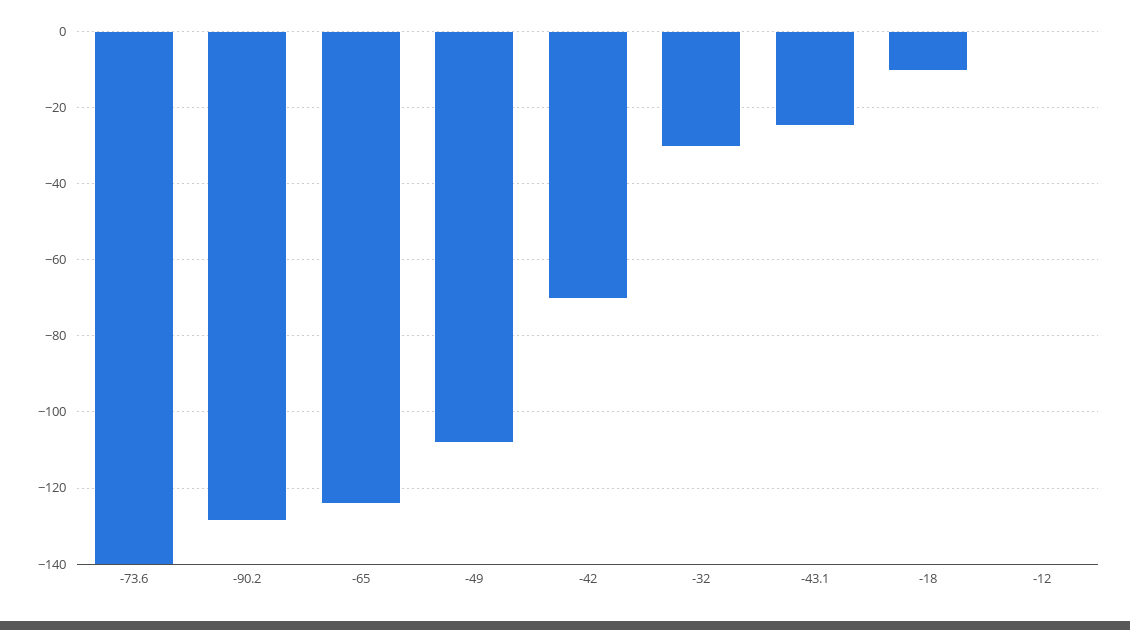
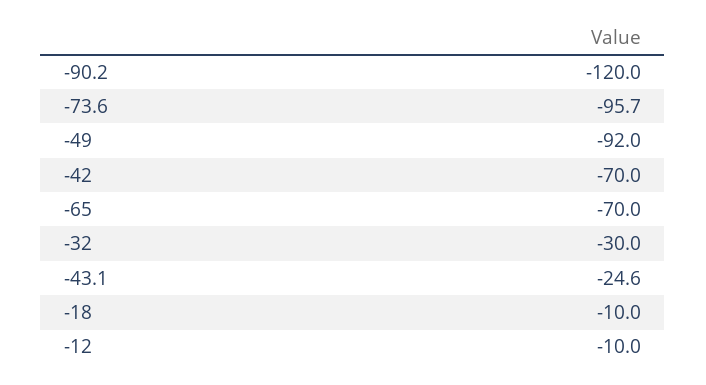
  {
-   "-73.6": -140,
+   "-73.6": -95.7,
-   "-90.2": -128,
+   "-90.2": -120,
-   "-65": -124,
+   "-65": -70,
-   "-49": -108,
+   "-49": -92,
    "-42": -70,
    "-32": -30,
    "-43.1": -24.6,
    "-18": -10,
-   "-12": 0
+   "-12": -10
  }

